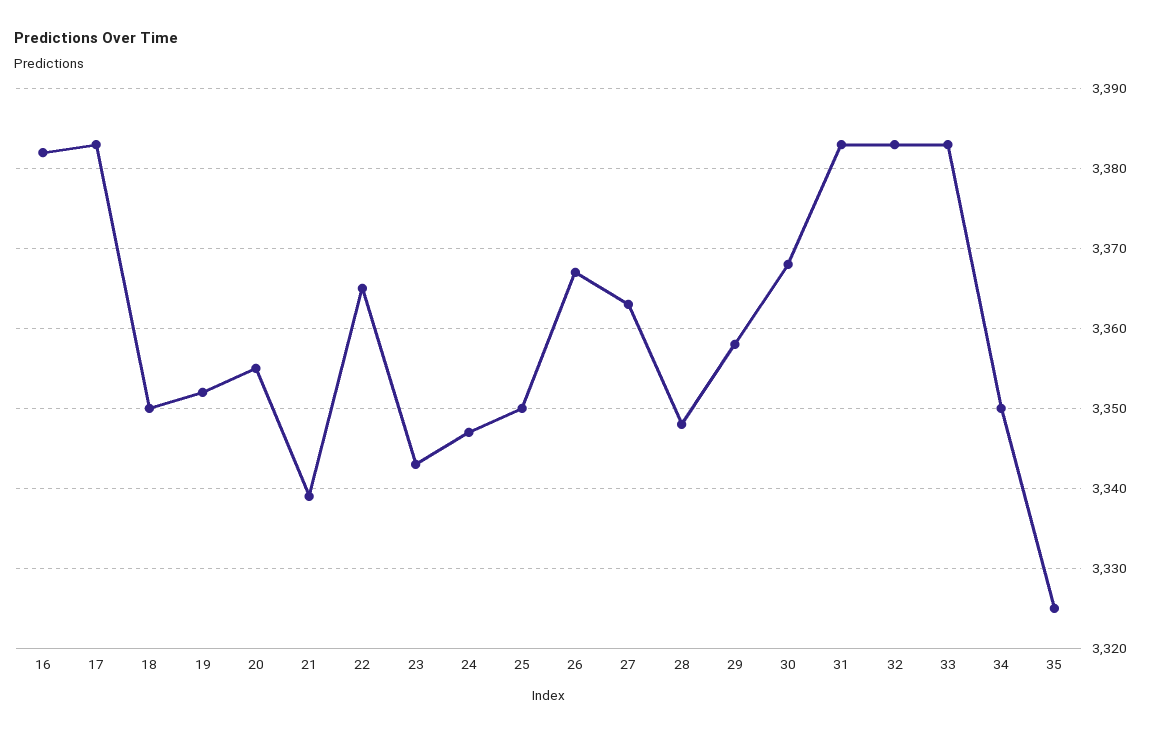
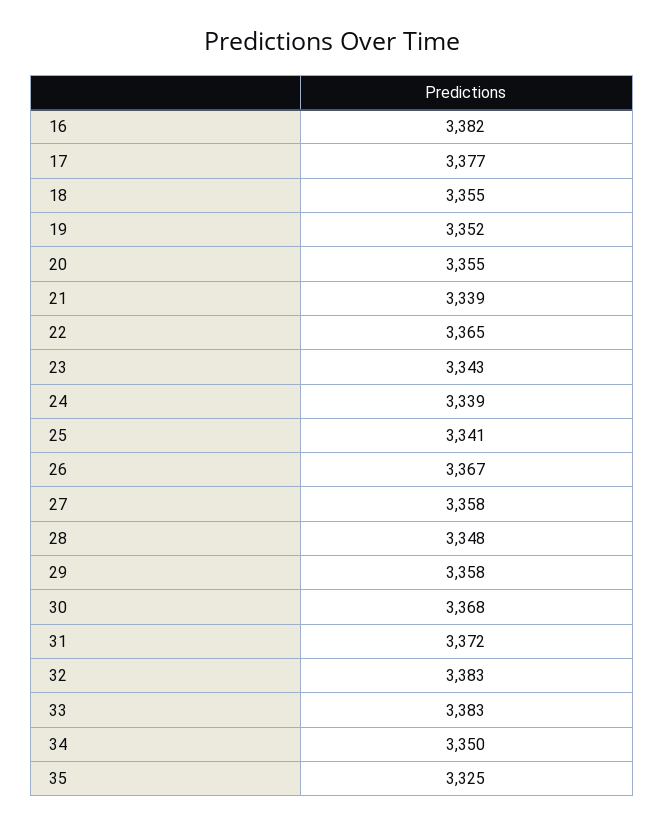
  {
    "16": 3382,
-   "17": 3383,
+   "17": 3377,
-   "18": 3350,
+   "18": 3355,
    "19": 3352,
    "20": 3355,
    "21": 3339,
    "22": 3365,
    "23": 3343,
-   "24": 3347,
+   "24": 3339,
-   "25": 3350,
+   "25": 3341,
    "26": 3367,
-   "27": 3363,
+   "27": 3358,
    "28": 3348,
    "29": 3358,
    "30": 3368,
-   "31": 3383,
+   "31": 3372,
    "32": 3383,
    "33": 3383,
    "34": 3350,
    "35": 3325
  }

